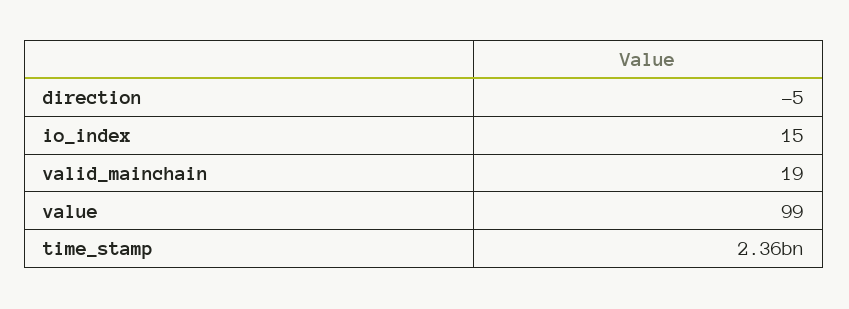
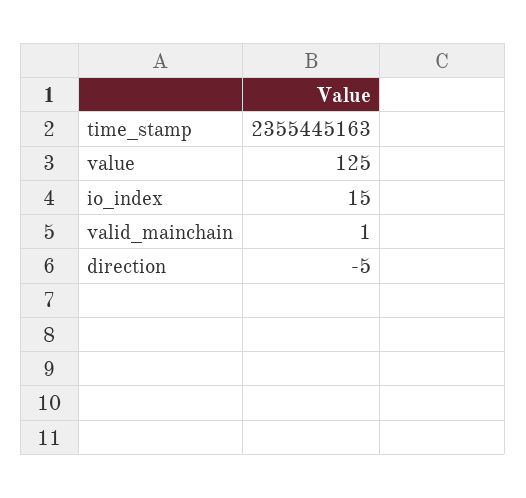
  {
    "direction": -5,
    "io_index": 15,
-   "valid_mainchain": 19,
+   "valid_mainchain": 1,
-   "value": 99,
+   "value": 125,
    "time_stamp": 2355445163
  }

